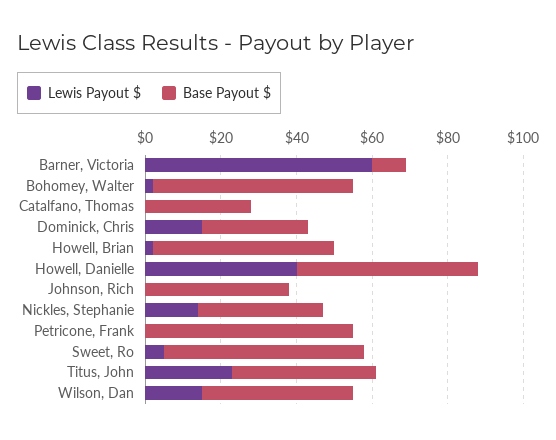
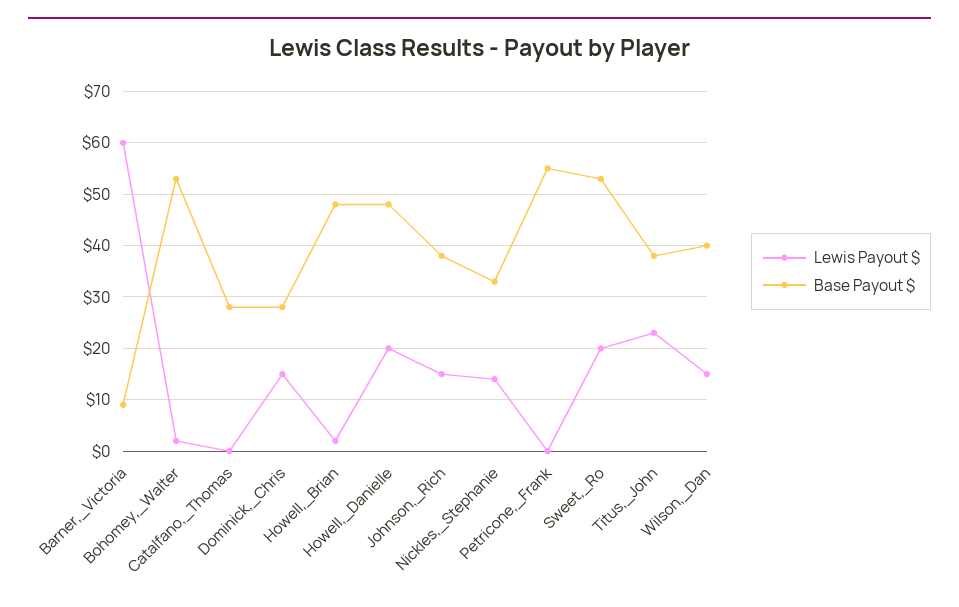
  {
    "Lewis Payout $": {
      "Barner, Victoria": 60,
      "Bohomey, Walter": 0,
      "Catalfano, Thomas": 0,
      "Dominick, Chris": 15,
      "Howell, Brian": 0,
-     "Howell, Danielle": 40,
+     "Howell, Danielle": 20,
-     "Johnson, Rich": 0,
+     "Johnson, Rich": 15,
      "Nickles, Stephanie": 15,
      "Petricone, Frank": 0,
-     "Sweet, Ro": 5,
+     "Sweet, Ro": 20,
      "Titus, John": 25,
      "Wilson, Dan": 15
    },
    "Base Payout $": {
      "Barner, Victoria": 10,
      "Bohomey, Walter": 55,
      "Catalfano, Thomas": 30,
      "Dominick, Chris": 30,
      "Howell, Brian": 50,
      "Howell, Danielle": 50,
      "Johnson, Rich": 40,
      "Nickles, Stephanie": 35,
      "Petricone, Frank": 55,
      "Sweet, Ro": 55,
      "Titus, John": 40,
      "Wilson, Dan": 40
    }
  }

